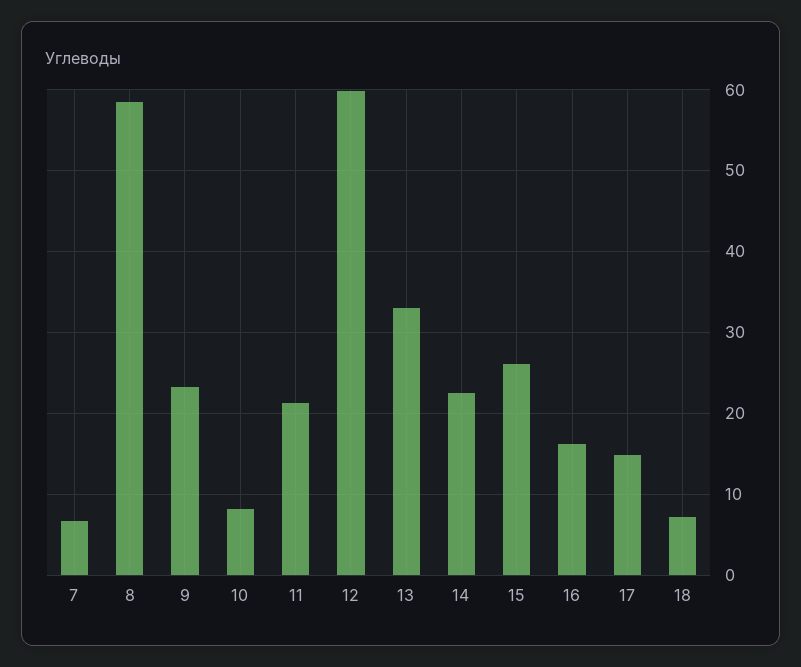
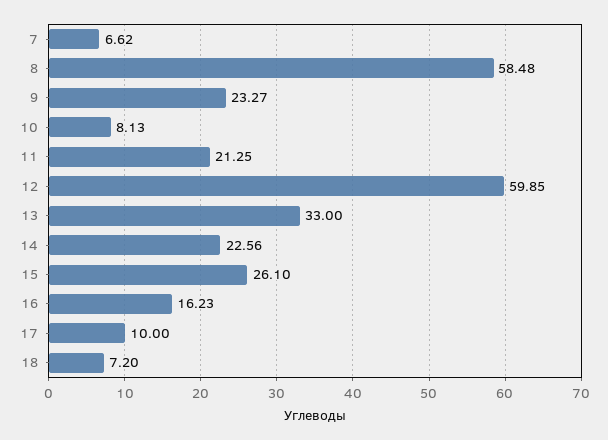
  {
    "7": 6.62,
    "8": 58.48,
    "9": 23.27,
    "10": 8.13,
    "11": 21.25,
    "12": 59.85,
    "13": 33,
    "14": 22.56,
    "15": 26.1,
    "16": 16.23,
-   "17": 15,
+   "17": 10,
    "18": 7.2
  }

